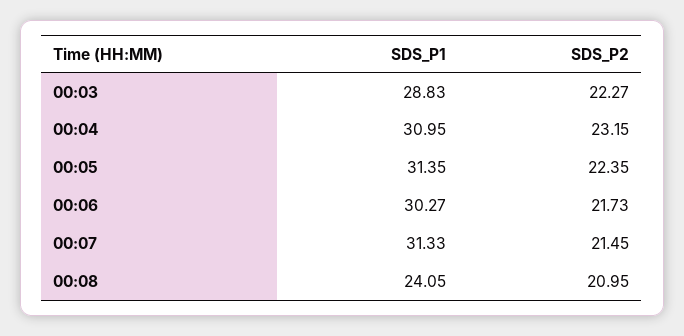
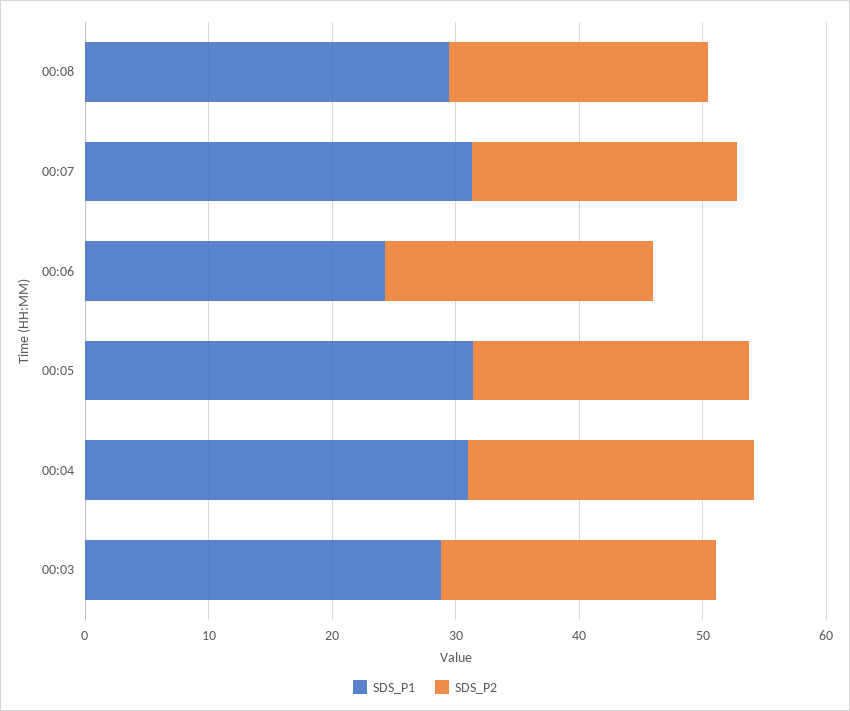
  {
    "SDS_P1": {
      "00:03": 28.83,
      "00:04": 30.95,
      "00:05": 31.35,
-     "00:06": 30.27,
+     "00:06": 24,
      "00:07": 31.33,
-     "00:08": 24.05
+     "00:08": 30
    },
    "SDS_P2": {
      "00:03": 22.27,
      "00:04": 23.15,
      "00:05": 22.35,
      "00:06": 21.73,
      "00:07": 21.45,
      "00:08": 20.95
    }
  }

